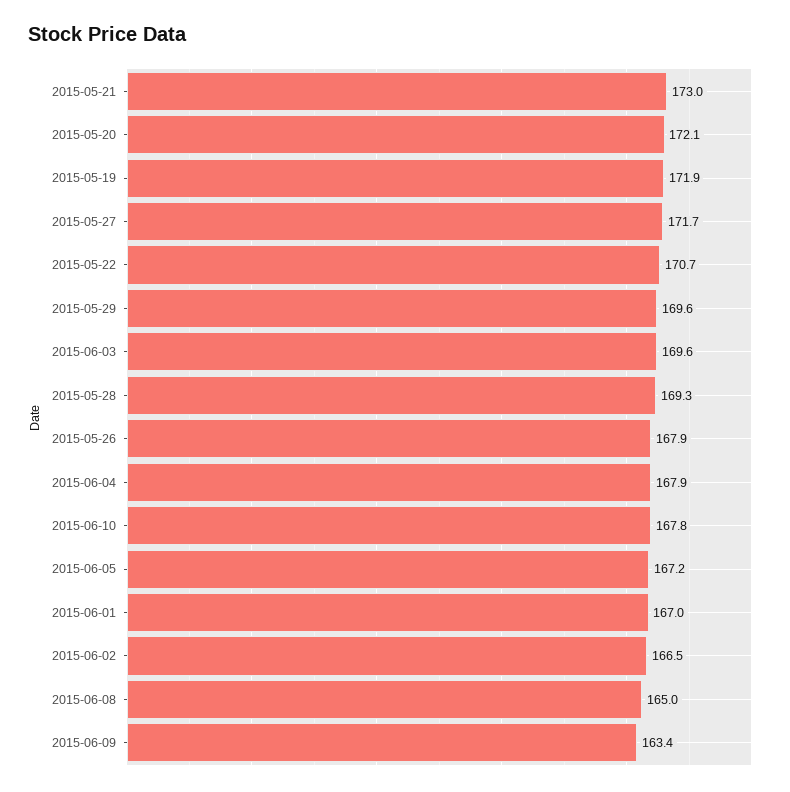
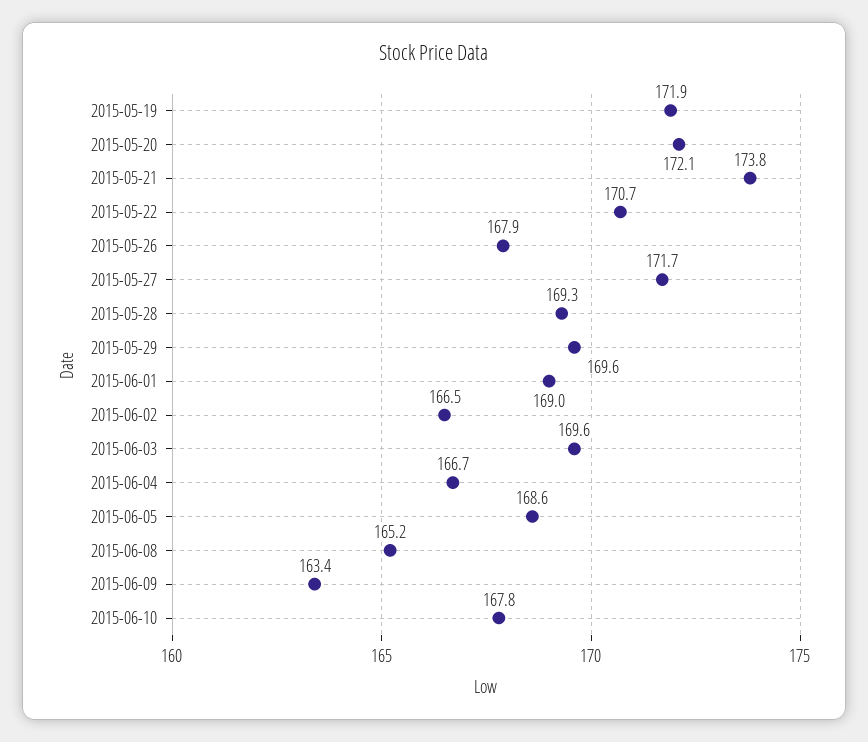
  {
-   "2015-05-21": 173,
+   "2015-05-21": 173.8,
    "2015-05-20": 172.1,
    "2015-05-19": 171.9,
    "2015-05-27": 171.7,
    "2015-05-22": 170.7,
    "2015-05-29": 169.6,
    "2015-06-03": 169.6,
    "2015-05-28": 169.3,
    "2015-05-26": 167.9,
-   "2015-06-04": 167.9,
+   "2015-06-04": 166.7,
    "2015-06-10": 167.8,
-   "2015-06-05": 167.2,
+   "2015-06-05": 168.6,
-   "2015-06-01": 167,
+   "2015-06-01": 169,
    "2015-06-02": 166.5,
-   "2015-06-08": 165,
+   "2015-06-08": 165.2,
    "2015-06-09": 163.4
  }

